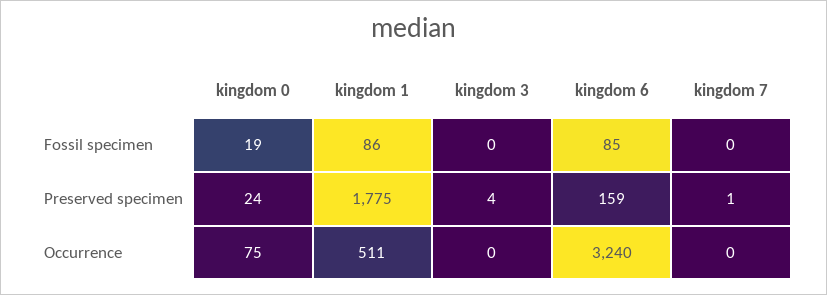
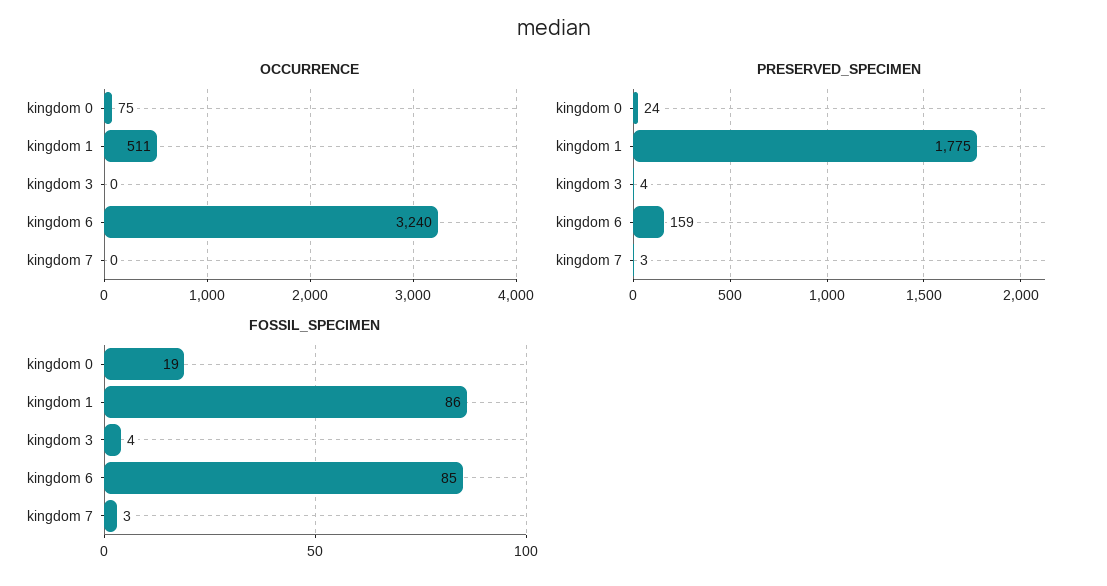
  {
    "Fossil specimen": {
      "kingdom 0": 19,
      "kingdom 1": 86,
-     "kingdom 3": 0,
+     "kingdom 3": 4,
      "kingdom 6": 85,
-     "kingdom 7": 0
+     "kingdom 7": 3
    },
    "Preserved specimen": {
      "kingdom 0": 24,
      "kingdom 1": 1775,
      "kingdom 3": 4,
      "kingdom 6": 159,
-     "kingdom 7": 1
+     "kingdom 7": 3
    },
    "Occurrence": {
      "kingdom 0": 75,
      "kingdom 1": 511,
      "kingdom 3": 0,
      "kingdom 6": 3240,
      "kingdom 7": 0
    }
  }

